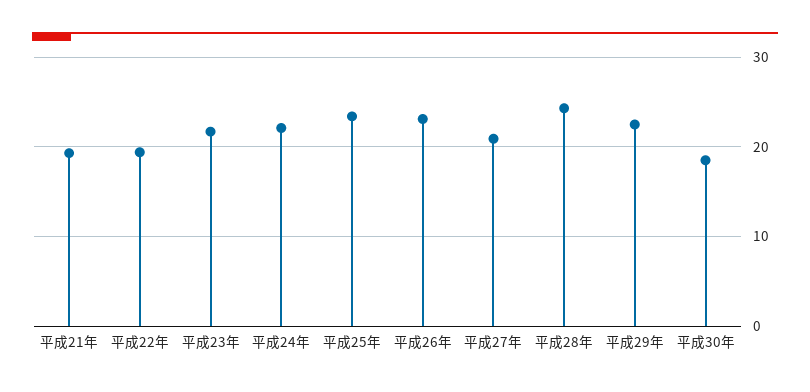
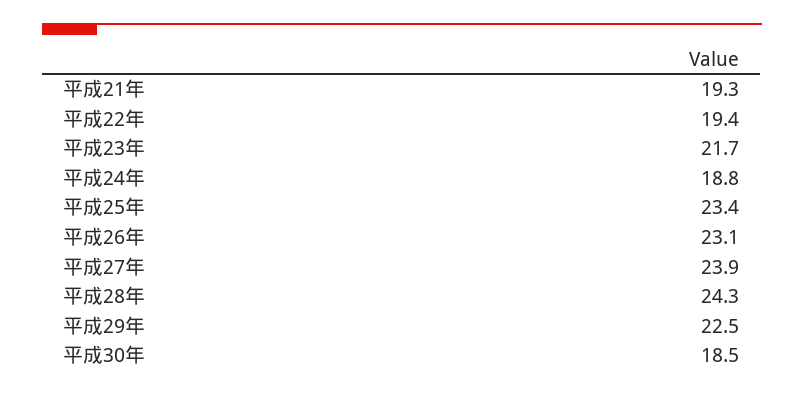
  {
    "平成21年": 19.3,
    "平成22年": 19.4,
    "平成23年": 21.7,
-   "平成24年": 22,
+   "平成24年": 18.8,
    "平成25年": 23.4,
    "平成26年": 23.1,
-   "平成27年": 21,
+   "平成27年": 23.9,
    "平成28年": 24.3,
    "平成29年": 22.5,
    "平成30年": 18.5
  }

